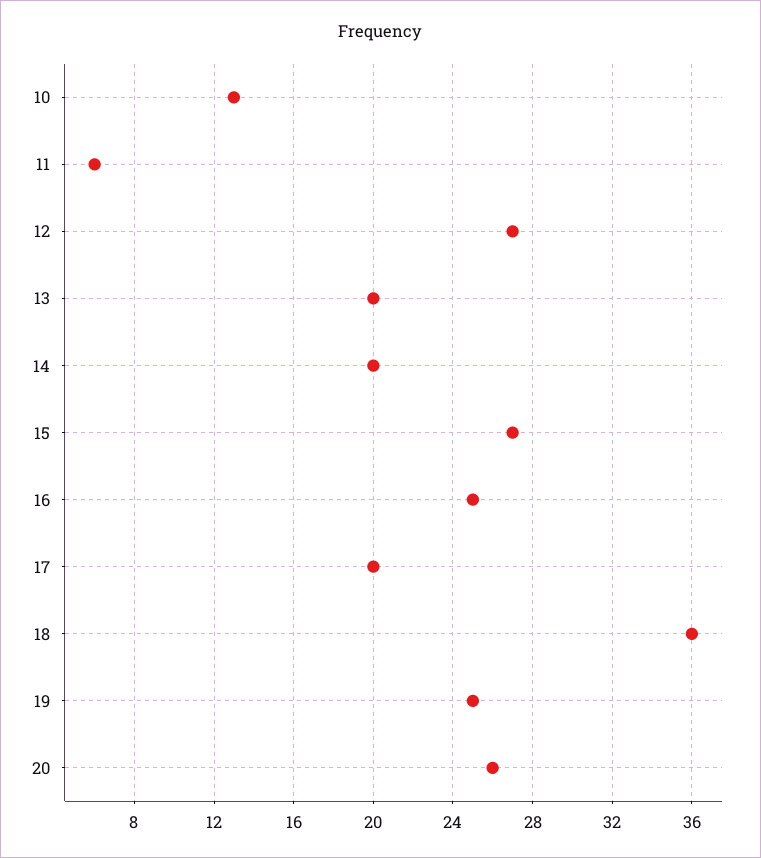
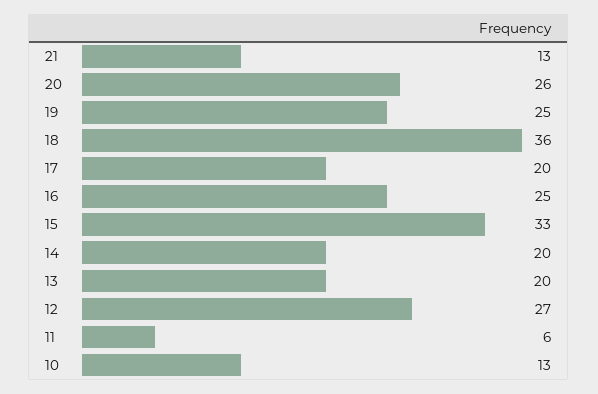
  {
    "10": 13,
    "11": 6,
    "12": 27,
    "13": 20,
    "14": 20,
-   "15": 27,
+   "15": 33,
    "16": 25,
    "17": 20,
    "18": 36,
    "19": 25,
-   "20": 26
+   "20": 26,
+   "21": 13
  }

